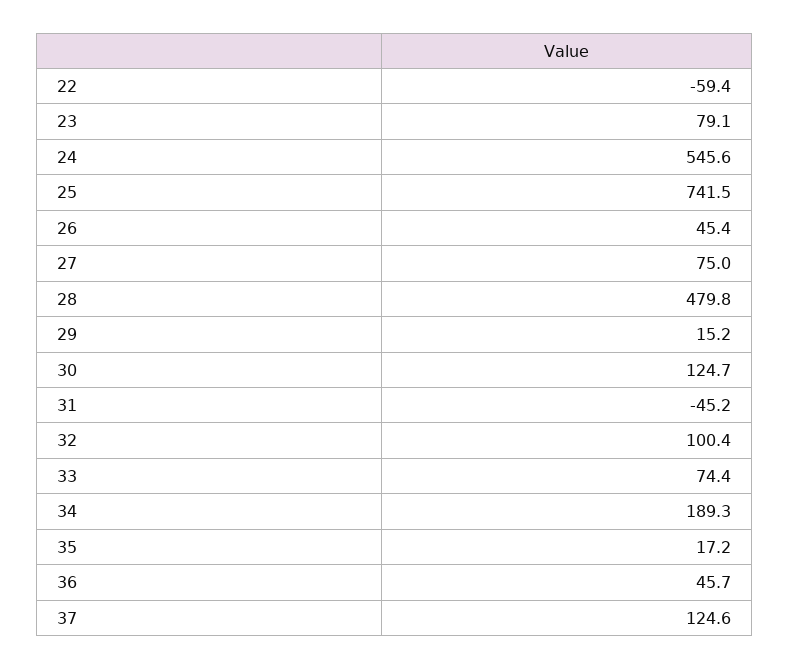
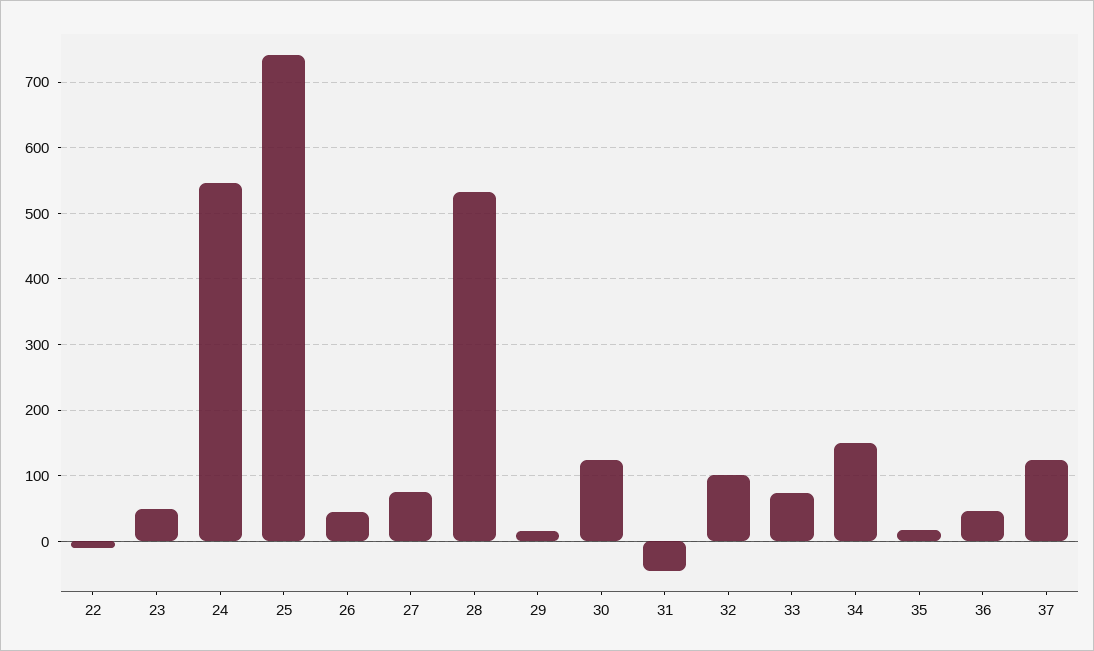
  {
-   "22": -59.4,
+   "22": -10,
-   "23": 79.1,
+   "23": 50,
    "24": 545.6,
    "25": 741.5,
    "26": 45.4,
    "27": 75,
-   "28": 479.8,
+   "28": 530,
    "29": 15.2,
    "30": 124.7,
    "31": -45.2,
    "32": 100.4,
    "33": 74.4,
-   "34": 189.3,
+   "34": 150,
    "35": 17.2,
    "36": 45.7,
    "37": 124.6
  }

